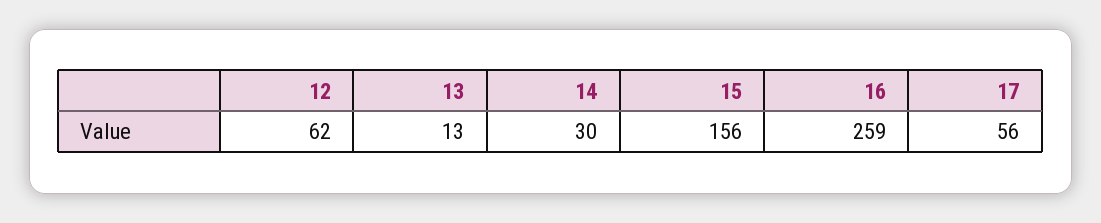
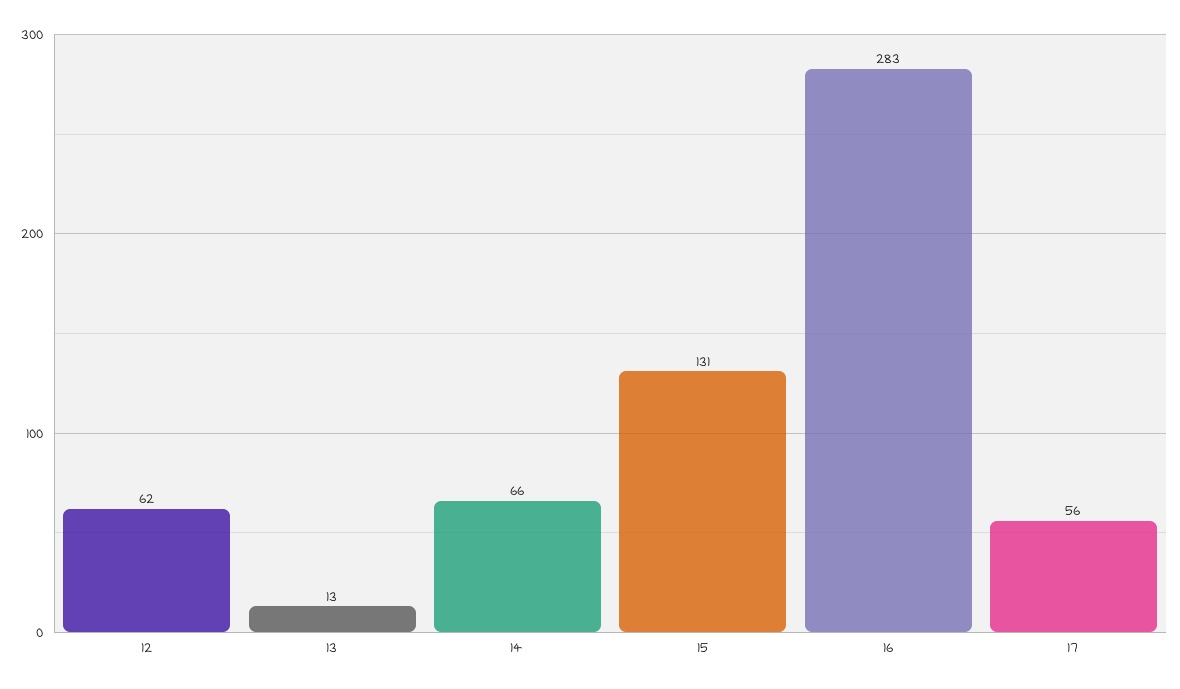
  {
    "12": 62,
    "13": 13,
-   "14": 30,
+   "14": 66,
-   "15": 156,
+   "15": 131,
-   "16": 259,
+   "16": 283,
    "17": 56
  }

